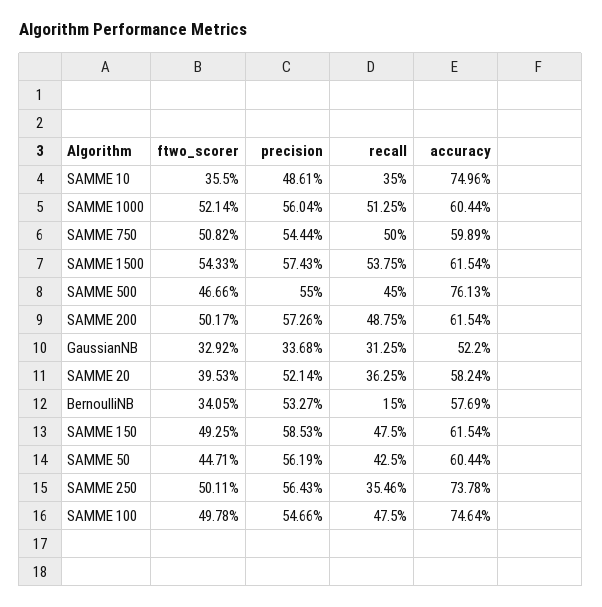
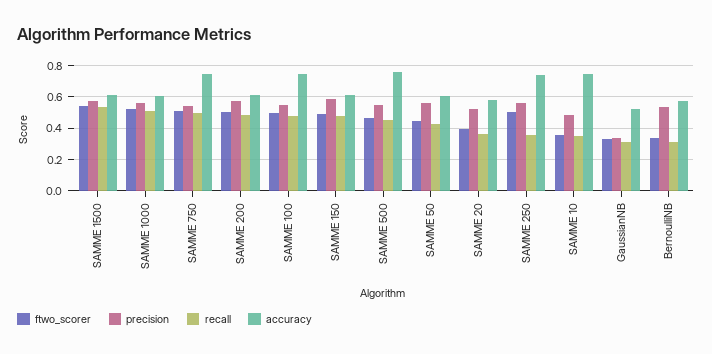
  {
    "ftwo_scorer": {
      "SAMME 10": 0.355,
      "SAMME 1000": 0.5214,
      "SAMME 750": 0.5082,
      "SAMME 1500": 0.5433,
      "SAMME 500": 0.4666,
      "SAMME 200": 0.5017,
      "GaussianNB": 0.3292,
      "SAMME 20": 0.3953,
      "BernoulliNB": 0.3405,
      "SAMME 150": 0.4925,
      "SAMME 50": 0.4471,
      "SAMME 250": 0.5011,
      "SAMME 100": 0.4978
    },
    "precision": {
      "SAMME 10": 0.4861,
      "SAMME 1000": 0.5604,
      "SAMME 750": 0.5444,
      "SAMME 1500": 0.5743,
      "SAMME 500": 0.55,
      "SAMME 200": 0.5726,
      "GaussianNB": 0.3368,
      "SAMME 20": 0.5214,
      "BernoulliNB": 0.5327,
      "SAMME 150": 0.5853,
      "SAMME 50": 0.5619,
      "SAMME 250": 0.5643,
      "SAMME 100": 0.5466
    },
    "recall": {
      "SAMME 10": 0.35,
      "SAMME 1000": 0.5125,
      "SAMME 750": 0.5,
      "SAMME 1500": 0.5375,
      "SAMME 500": 0.45,
      "SAMME 200": 0.4875,
      "GaussianNB": 0.3125,
      "SAMME 20": 0.3625,
-     "BernoulliNB": 0.15,
+     "BernoulliNB": 0.3,
      "SAMME 150": 0.475,
      "SAMME 50": 0.425,
      "SAMME 250": 0.3546,
      "SAMME 100": 0.475
    },
    "accuracy": {
      "SAMME 10": 0.7496,
      "SAMME 1000": 0.6044,
-     "SAMME 750": 0.5989,
+     "SAMME 750": 0.75,
      "SAMME 1500": 0.6154,
      "SAMME 500": 0.7613,
      "SAMME 200": 0.6154,
      "GaussianNB": 0.522,
      "SAMME 20": 0.5824,
      "BernoulliNB": 0.5769,
      "SAMME 150": 0.6154,
      "SAMME 50": 0.6044,
      "SAMME 250": 0.7378,
      "SAMME 100": 0.7464
    }
  }

